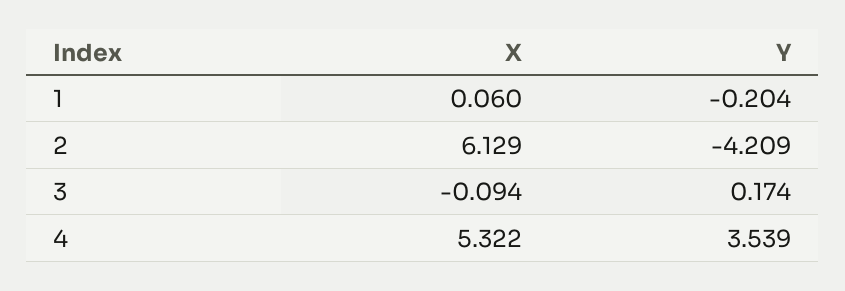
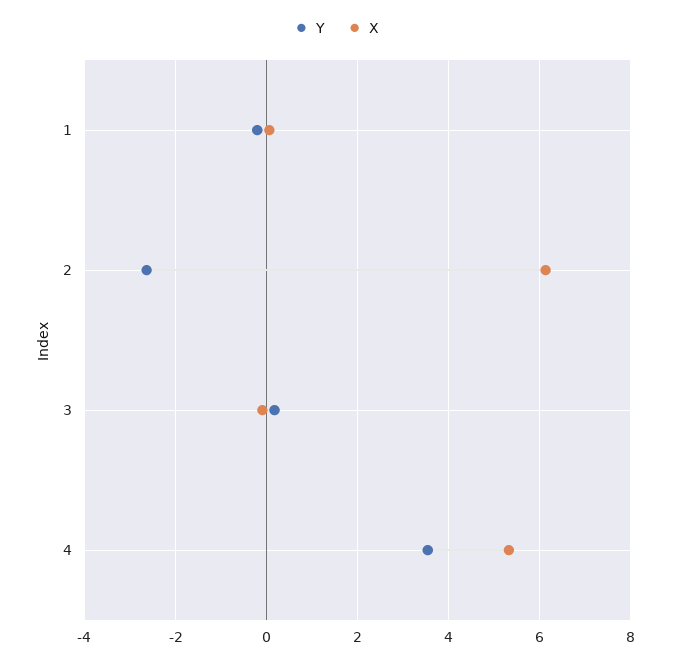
  {
    "X": {
      "1": 0.06,
      "2": 6.129,
      "3": -0.094,
      "4": 5.322
    },
    "Y": {
      "1": -0.204,
-     "2": -4.209,
+     "2": -2.6,
      "3": 0.174,
      "4": 3.539
    }
  }

